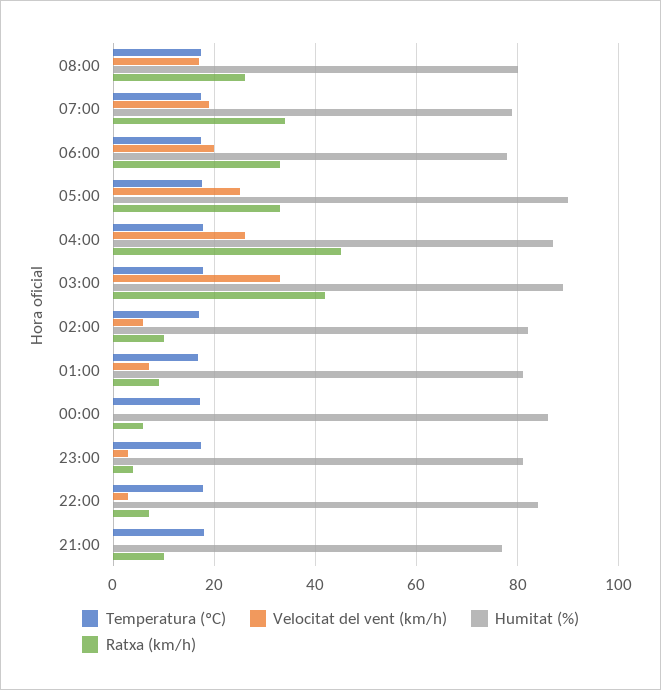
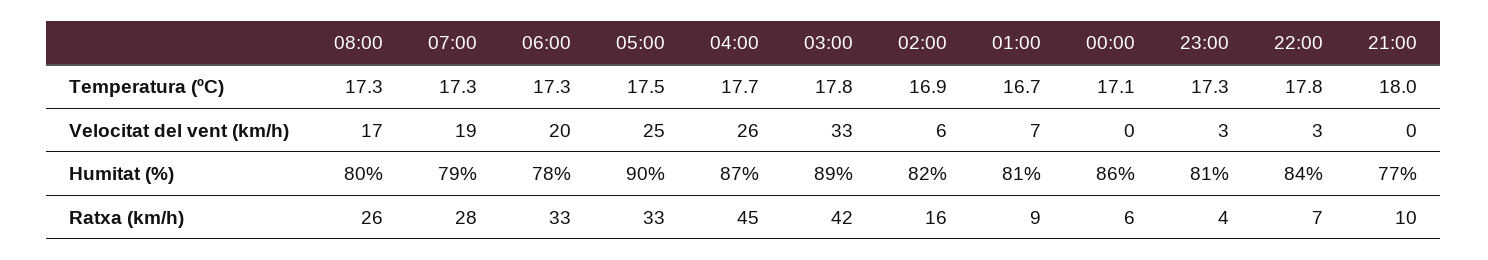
  {
    "Temperatura (ºC)": {
      "08:00": 17.3,
      "07:00": 17.3,
      "06:00": 17.3,
      "05:00": 17.5,
      "04:00": 17.7,
      "03:00": 17.8,
      "02:00": 16.9,
      "01:00": 16.7,
      "00:00": 17.1,
      "23:00": 17.3,
      "22:00": 17.8,
      "21:00": 18
    },
    "Velocitat del vent (km/h)": {
      "08:00": 17,
      "07:00": 19,
      "06:00": 20,
      "05:00": 25,
      "04:00": 26,
      "03:00": 33,
      "02:00": 6,
      "01:00": 7,
      "00:00": 0,
      "23:00": 3,
      "22:00": 3,
      "21:00": 0
    },
    "Humitat (%)": {
      "08:00": 80,
      "07:00": 79,
      "06:00": 78,
      "05:00": 90,
      "04:00": 87,
      "03:00": 89,
      "02:00": 82,
      "01:00": 81,
      "00:00": 86,
      "23:00": 81,
      "22:00": 84,
      "21:00": 77
    },
    "Ratxa (km/h)": {
      "08:00": 26,
-     "07:00": 34,
+     "07:00": 28,
      "06:00": 33,
      "05:00": 33,
      "04:00": 45,
      "03:00": 42,
-     "02:00": 10,
+     "02:00": 16,
      "01:00": 9,
      "00:00": 6,
      "23:00": 4,
      "22:00": 7,
      "21:00": 10
    }
  }

